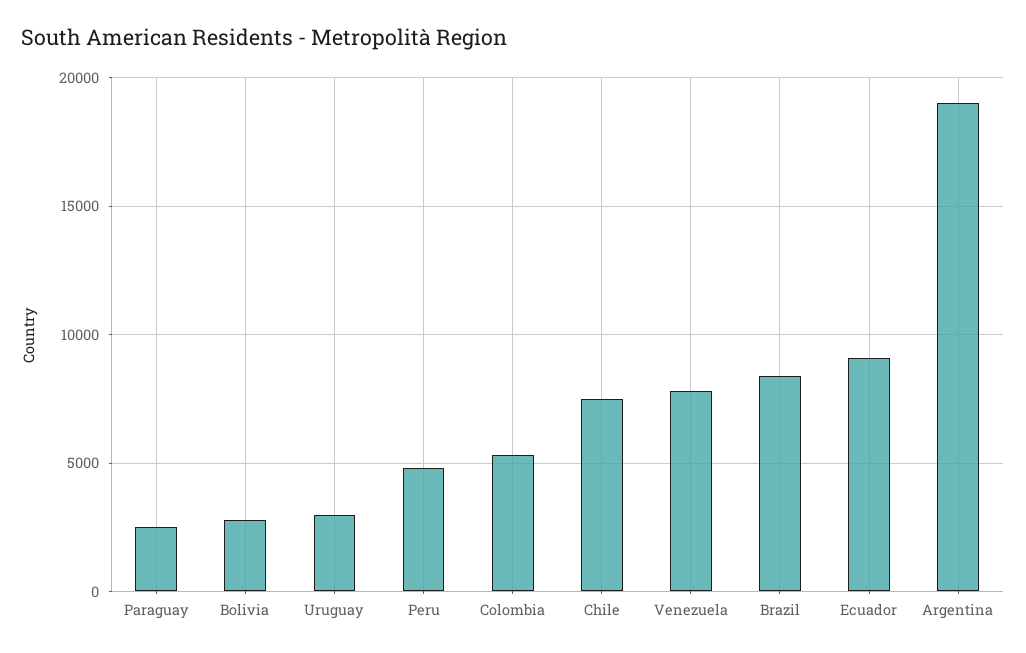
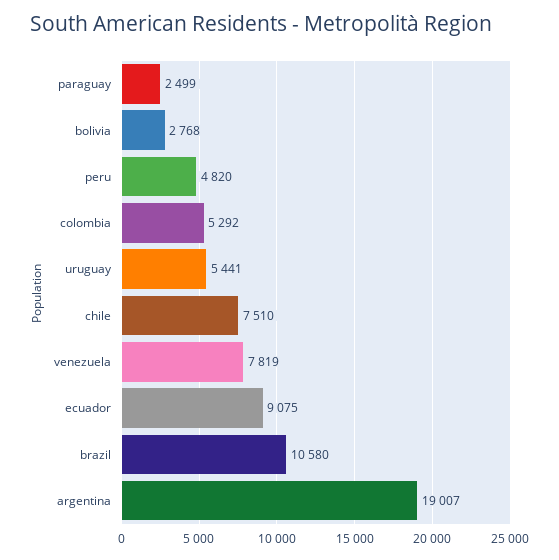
  {
    "Paraguay": 2499,
    "Bolivia": 2768,
-   "Uruguay": 3000,
+   "Uruguay": 5441,
    "Peru": 4820,
    "Colombia": 5292,
    "Chile": 7510,
    "Venezuela": 7819,
-   "Brazil": 8500,
+   "Brazil": 10580,
    "Ecuador": 9075,
    "Argentina": 19007
  }

